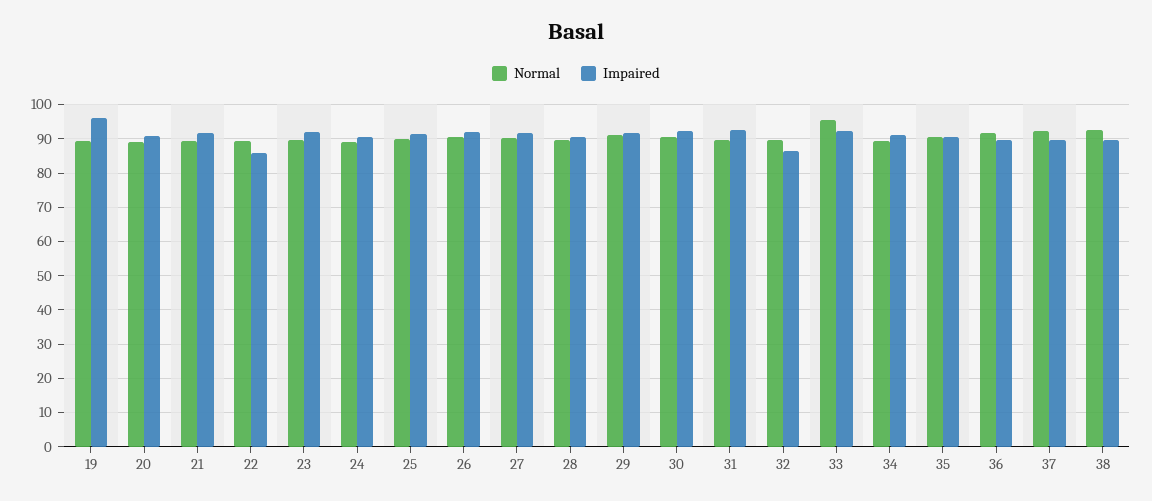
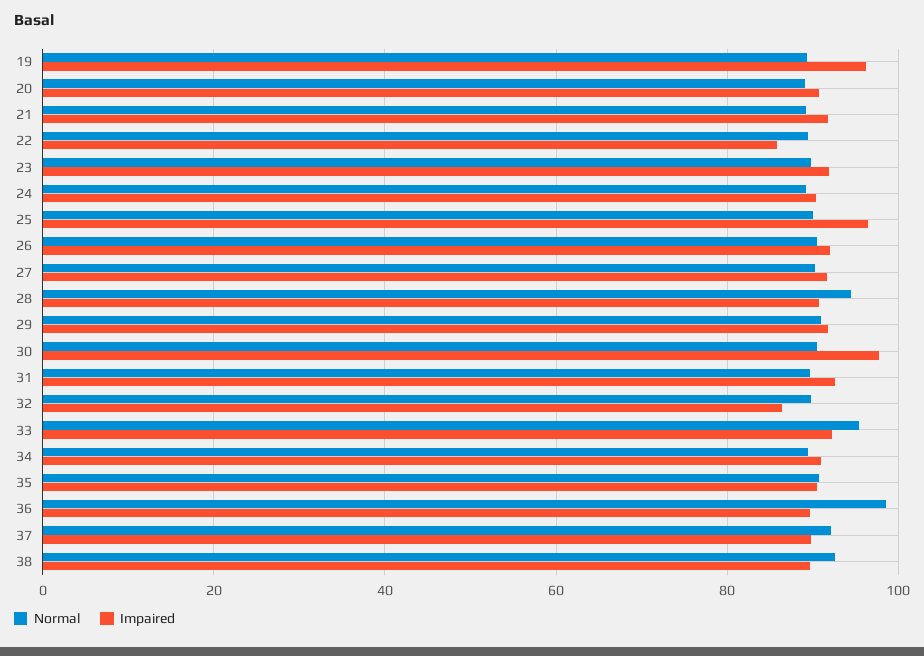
  {
    "Normal": {
      "19": 90,
      "20": 90,
      "21": 90,
      "22": 90,
      "23": 90,
      "24": 90,
      "25": 90,
      "26": 90,
      "27": 90,
-     "28": 90,
+     "28": 94,
      "29": 92,
      "30": 90,
      "31": 90,
      "32": 90,
      "33": 96,
      "34": 90,
      "35": 90,
-     "36": 92,
+     "36": 98,
      "37": 92,
      "38": 92
    },
    "Impaired": {
      "19": 96,
      "20": 90,
      "21": 92,
      "22": 86,
      "23": 92,
      "24": 90,
-     "25": 92,
+     "25": 96,
      "26": 92,
      "27": 92,
      "28": 90,
      "29": 92,
-     "30": 92,
+     "30": 98,
      "31": 92,
      "32": 86,
      "33": 92,
      "34": 92,
      "35": 90,
      "36": 90,
      "37": 90,
      "38": 90
    }
  }

